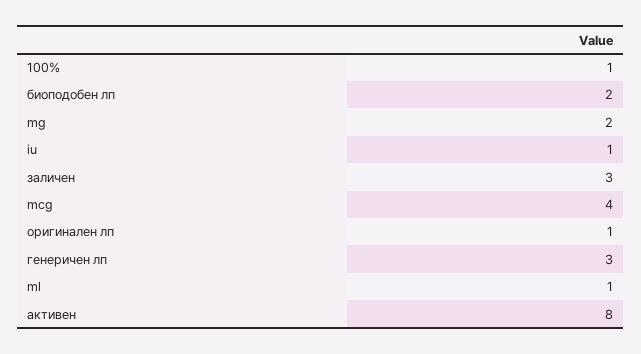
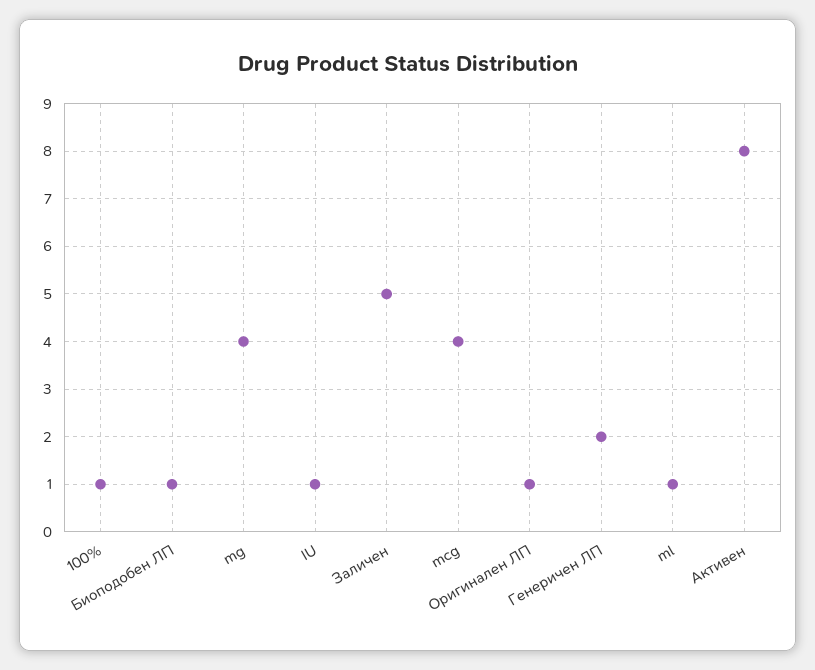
  {
    "100%": 1,
-   "биоподобен лп": 2,
+   "биоподобен лп": 1,
-   "mg": 2,
+   "mg": 4,
    "iu": 1,
-   "заличен": 3,
+   "заличен": 5,
    "mcg": 4,
    "оригинален лп": 1,
-   "генеричен лп": 3,
+   "генеричен лп": 2,
    "ml": 1,
    "активен": 8
  }

